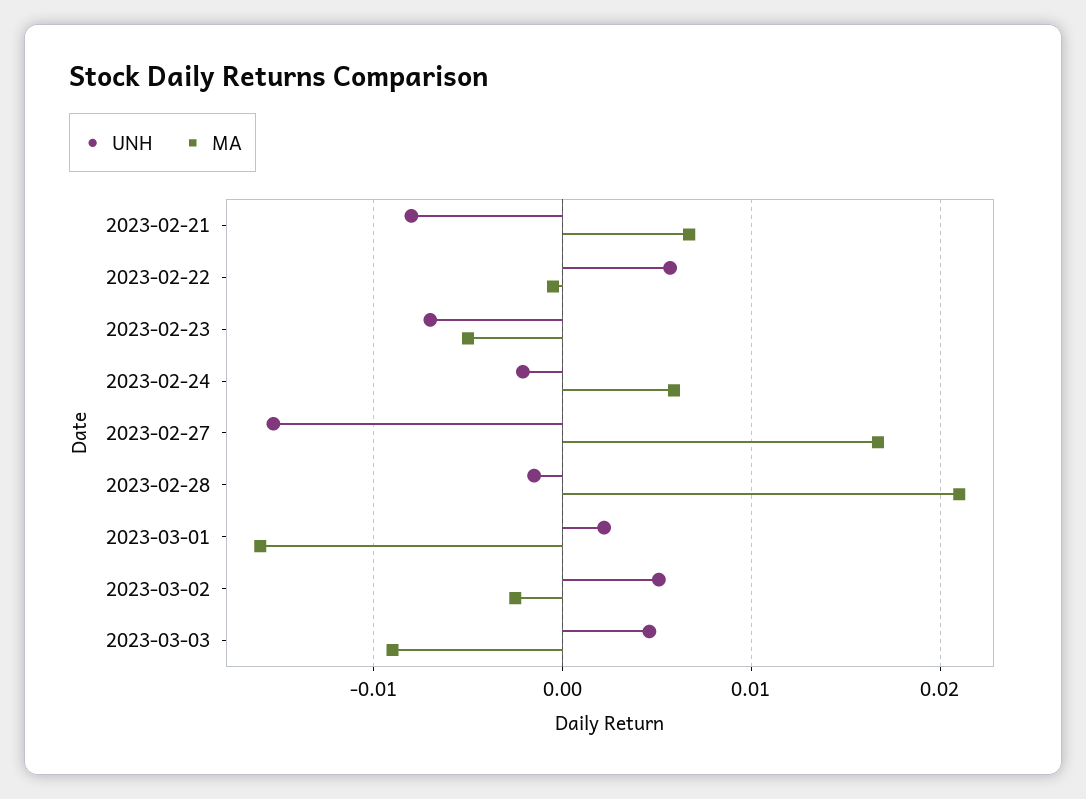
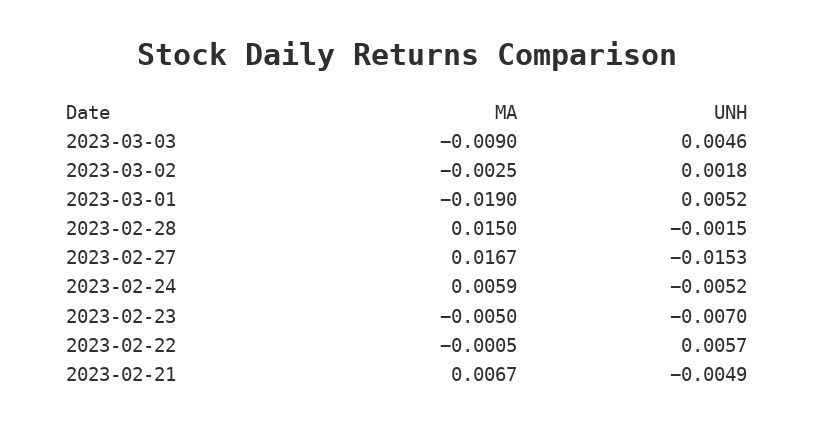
  {
    "UNH": {
-     "2023-02-21": -0.008,
+     "2023-02-21": -0.0049,
      "2023-02-22": 0.0057,
      "2023-02-23": -0.007,
-     "2023-02-24": -0.002,
+     "2023-02-24": -0.0052,
      "2023-02-27": -0.0153,
      "2023-02-28": -0.0015,
-     "2023-03-01": 0.002,
+     "2023-03-01": 0.0052,
-     "2023-03-02": 0.005,
+     "2023-03-02": 0.0018,
      "2023-03-03": 0.0046
    },
    "MA": {
      "2023-02-21": 0.0067,
      "2023-02-22": -0.0005,
      "2023-02-23": -0.005,
      "2023-02-24": 0.0059,
      "2023-02-27": 0.0167,
-     "2023-02-28": 0.021,
+     "2023-02-28": 0.015,
-     "2023-03-01": -0.016,
+     "2023-03-01": -0.019,
      "2023-03-02": -0.0025,
      "2023-03-03": -0.009
    }
  }

